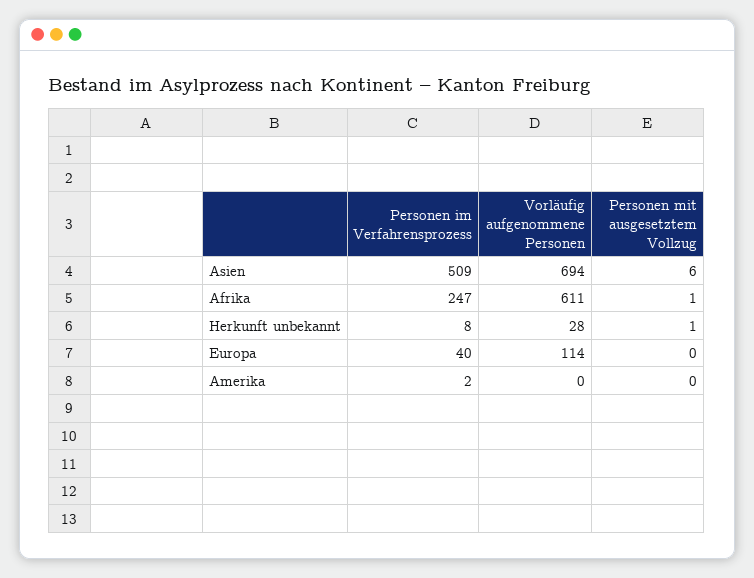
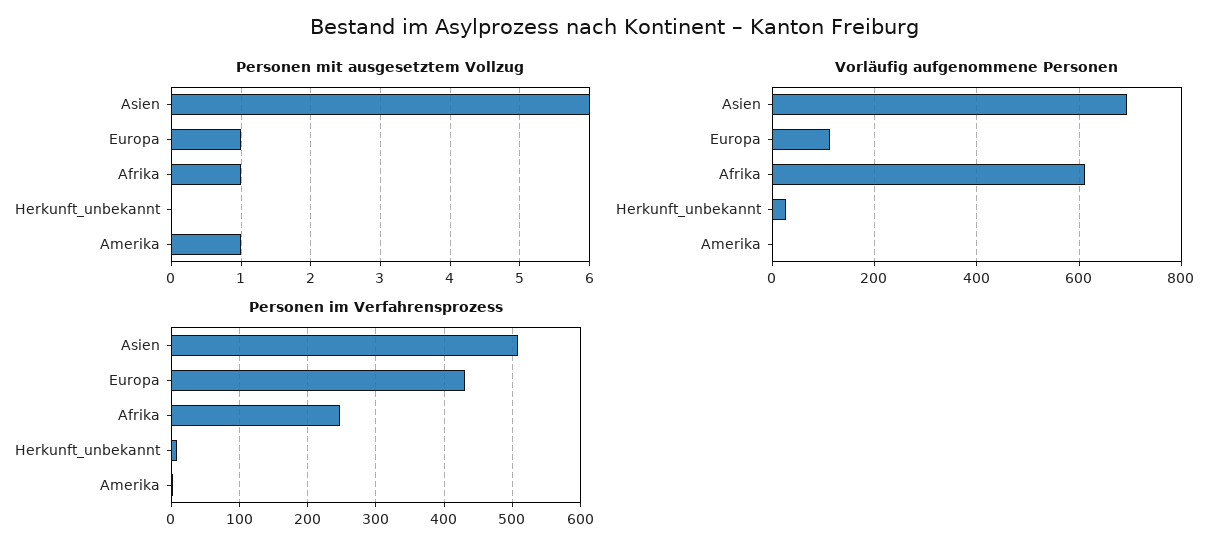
  {
    "Personen im Verfahrensprozess": {
      "Asien": 509,
      "Afrika": 247,
      "Herkunft unbekannt": 8,
-     "Europa": 40,
+     "Europa": 430,
      "Amerika": 2
    },
    "Vorläufig aufgenommene Personen": {
      "Asien": 694,
      "Afrika": 611,
      "Herkunft unbekannt": 28,
      "Europa": 114,
      "Amerika": 0
    },
    "Personen mit ausgesetztem Vollzug": {
      "Asien": 6,
      "Afrika": 1,
-     "Herkunft unbekannt": 1,
+     "Herkunft unbekannt": 0,
-     "Europa": 0,
+     "Europa": 1,
-     "Amerika": 0
+     "Amerika": 1
    }
  }

